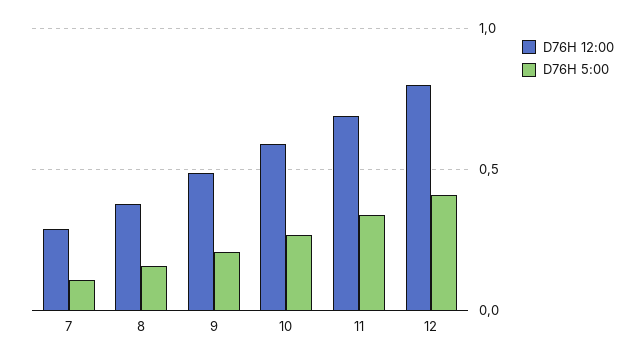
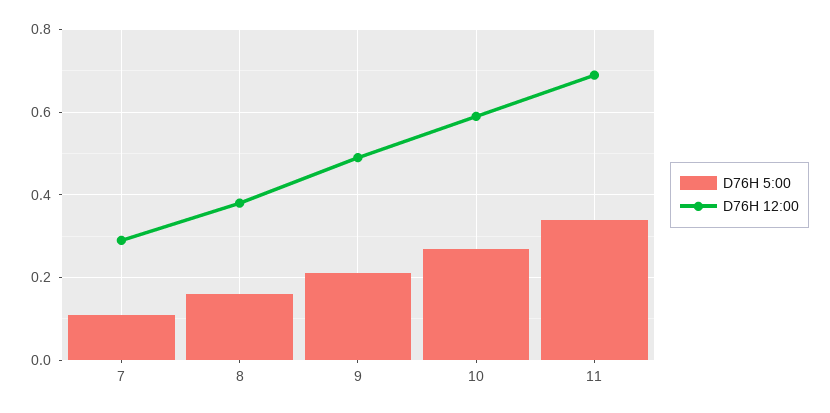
  {
    "D76H 12:00": {
      "7": 0.3,
      "8": 0.4,
      "9": 0.5,
      "10": 0.6,
-     "11": 0.7,
+     "11": 0.7
-     "12": 0.8
    },
    "D76H 5:00": {
      "7": 0.1,
      "8": 0.15,
      "9": 0.2,
      "10": 0.25,
-     "11": 0.35,
+     "11": 0.35
-     "12": 0.4
    }
  }

